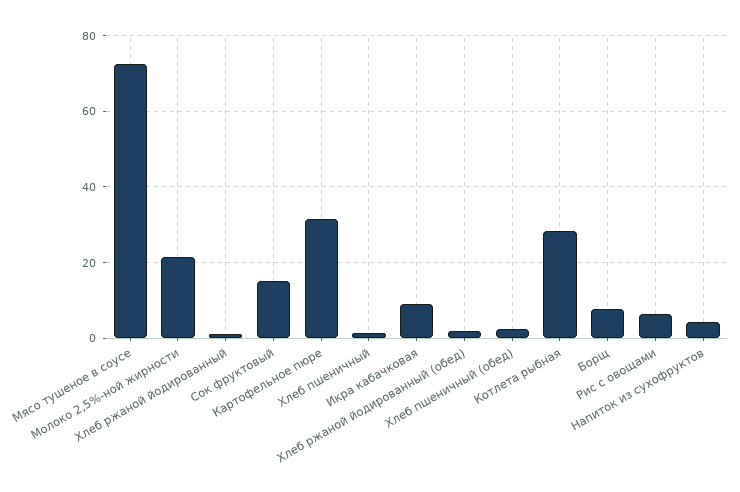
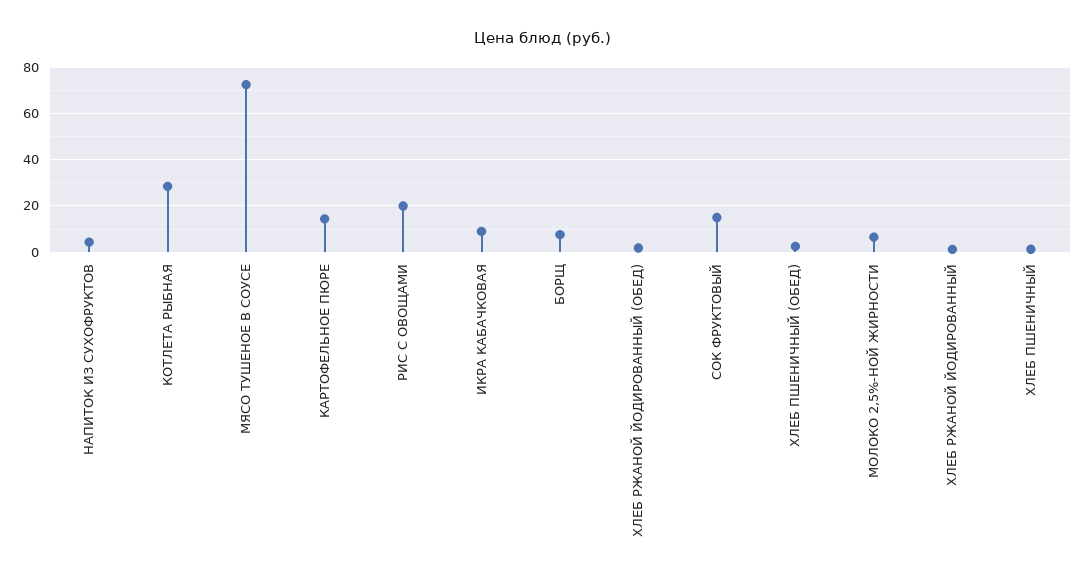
  {
    "Мясо тушеное в соусе": 72,
-   "Молоко 2,5%-ной жирности": 22,
+   "Молоко 2,5%-ной жирности": 5,
    "Хлеб ржаной йодированный": 2,
    "Сок фруктовый": 16,
-   "Картофельное пюре": 32,
+   "Картофельное пюре": 15,
    "Хлеб пшеничный": 2,
    "Икра кабачковая": 10,
    "Хлеб ржаной йодированный (обед)": 2,
    "Хлеб пшеничный (обед)": 2,
    "Котлета рыбная": 28,
    "Борщ": 8,
-   "Рис с овощами": 6,
+   "Рис с овощами": 20,
    "Напиток из сухофруктов": 4
  }

